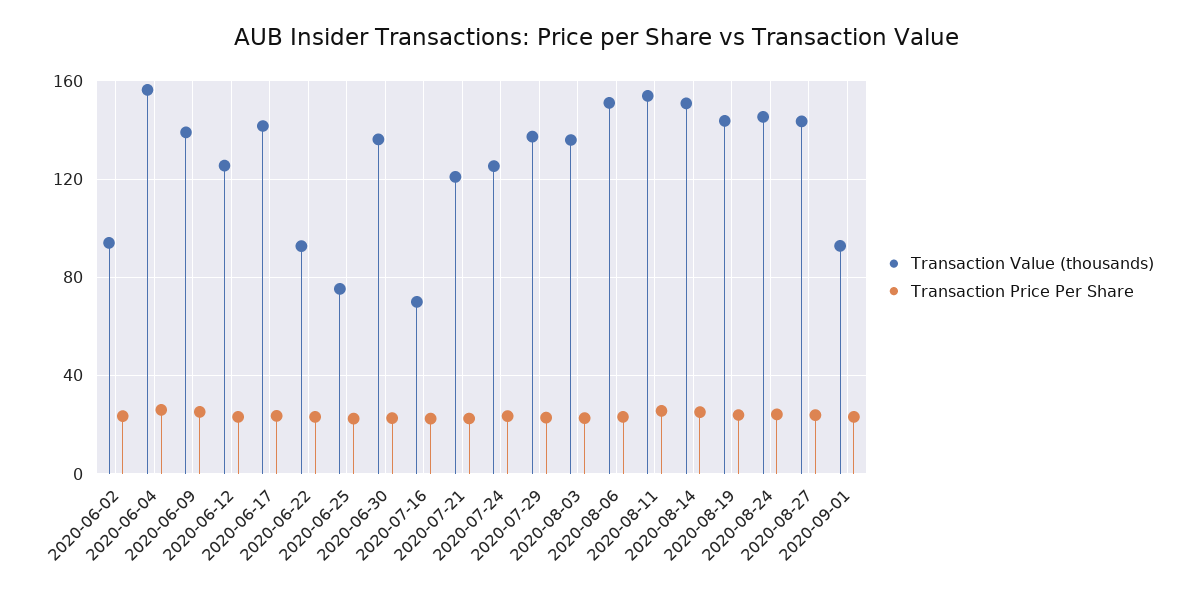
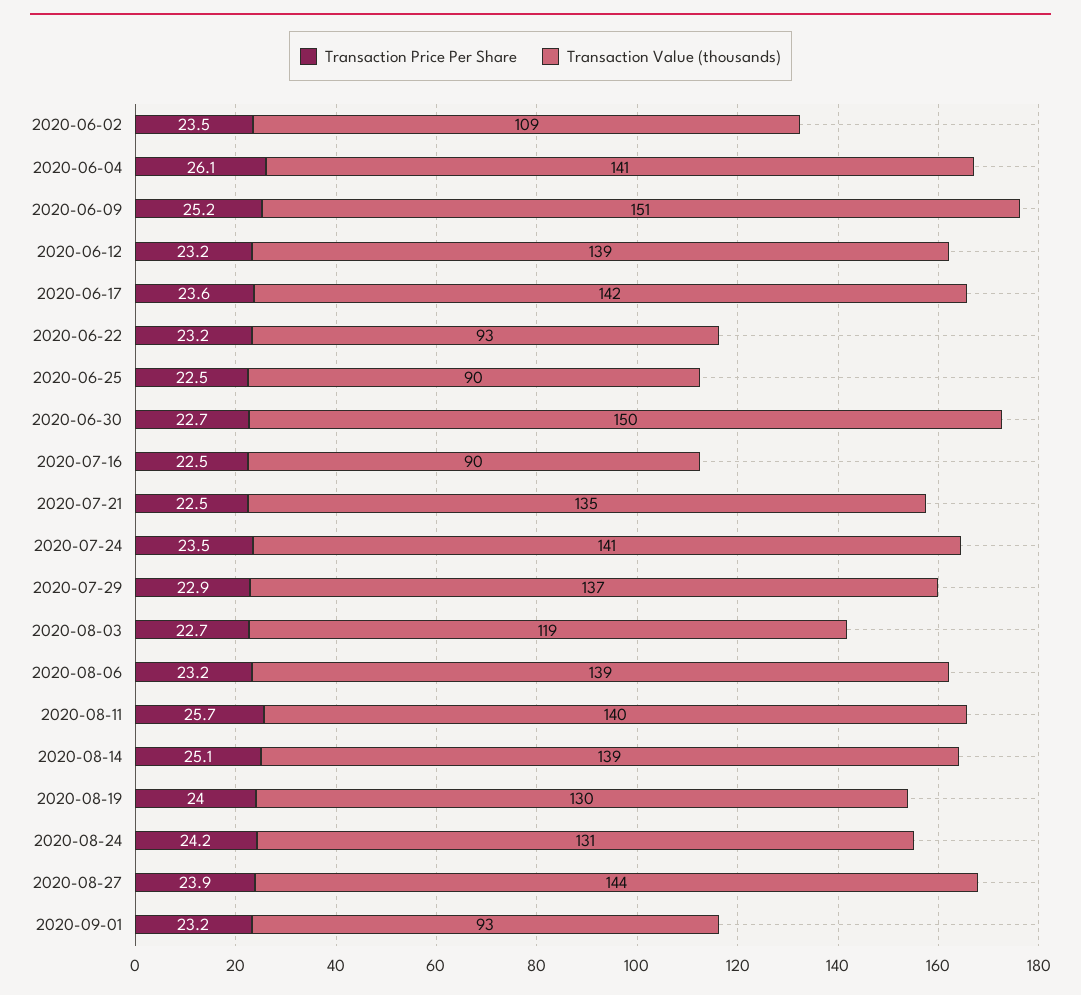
  {
    "Transaction Value (thousands)": {
-     "2020-06-02": 95,
+     "2020-06-02": 109,
-     "2020-06-04": 155,
+     "2020-06-04": 141,
-     "2020-06-09": 140,
+     "2020-06-09": 151,
-     "2020-06-12": 125,
+     "2020-06-12": 139,
      "2020-06-17": 142,
      "2020-06-22": 93,
-     "2020-06-25": 75,
+     "2020-06-25": 90,
-     "2020-06-30": 135,
+     "2020-06-30": 150,
-     "2020-07-16": 70,
+     "2020-07-16": 90,
-     "2020-07-21": 120,
+     "2020-07-21": 135,
-     "2020-07-24": 125,
+     "2020-07-24": 141,
      "2020-07-29": 137,
-     "2020-08-03": 135,
+     "2020-08-03": 119,
-     "2020-08-06": 150,
+     "2020-08-06": 139,
-     "2020-08-11": 155,
+     "2020-08-11": 140,
-     "2020-08-14": 150,
+     "2020-08-14": 139,
-     "2020-08-19": 145,
+     "2020-08-19": 130,
-     "2020-08-24": 145,
+     "2020-08-24": 131,
      "2020-08-27": 144,
      "2020-09-01": 93
    },
    "Transaction Price Per Share": {
      "2020-06-02": 23.5,
      "2020-06-04": 26.1,
      "2020-06-09": 25.2,
      "2020-06-12": 23.2,
      "2020-06-17": 23.6,
      "2020-06-22": 23.2,
      "2020-06-25": 22.5,
      "2020-06-30": 22.7,
      "2020-07-16": 22.5,
      "2020-07-21": 22.5,
      "2020-07-24": 23.5,
      "2020-07-29": 22.9,
      "2020-08-03": 22.7,
      "2020-08-06": 23.2,
      "2020-08-11": 25.7,
      "2020-08-14": 25.1,
      "2020-08-19": 24,
      "2020-08-24": 24.2,
      "2020-08-27": 23.9,
      "2020-09-01": 23.2
    }
  }

